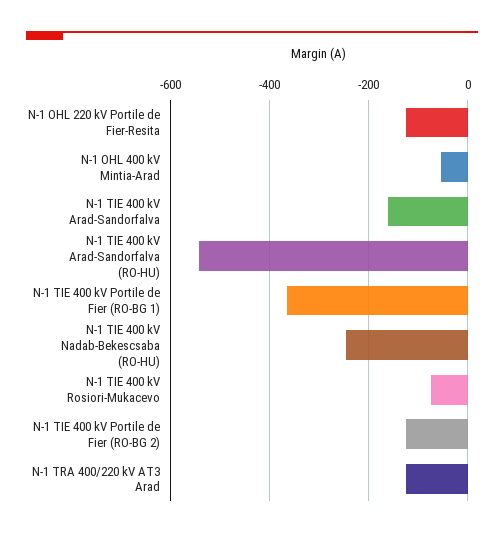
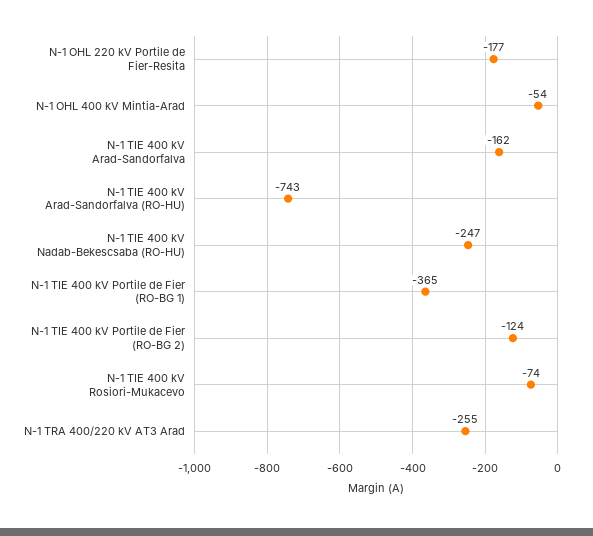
  {
-   "N-1 OHL 220 kV Portile de Fier-Resita": -120,
+   "N-1 OHL 220 kV Portile de Fier-Resita": -177,
    "N-1 OHL 400 kV Mintia-Arad": -54,
    "N-1 TIE 400 kV Arad-Sandorfalva": -162,
-   "N-1 TIE 400 kV Arad-Sandorfalva (RO-HU)": -540,
+   "N-1 TIE 400 kV Arad-Sandorfalva (RO-HU)": -743,
    "N-1 TIE 400 kV Portile de Fier (RO-BG 1)": -365,
    "N-1 TIE 400 kV Nadab-Bekescsaba (RO-HU)": -247,
    "N-1 TIE 400 kV Rosiori-Mukacevo": -74,
    "N-1 TIE 400 kV Portile de Fier (RO-BG 2)": -124,
-   "N-1 TRA 400/220 kV AT3 Arad": -120
+   "N-1 TRA 400/220 kV AT3 Arad": -255
  }

